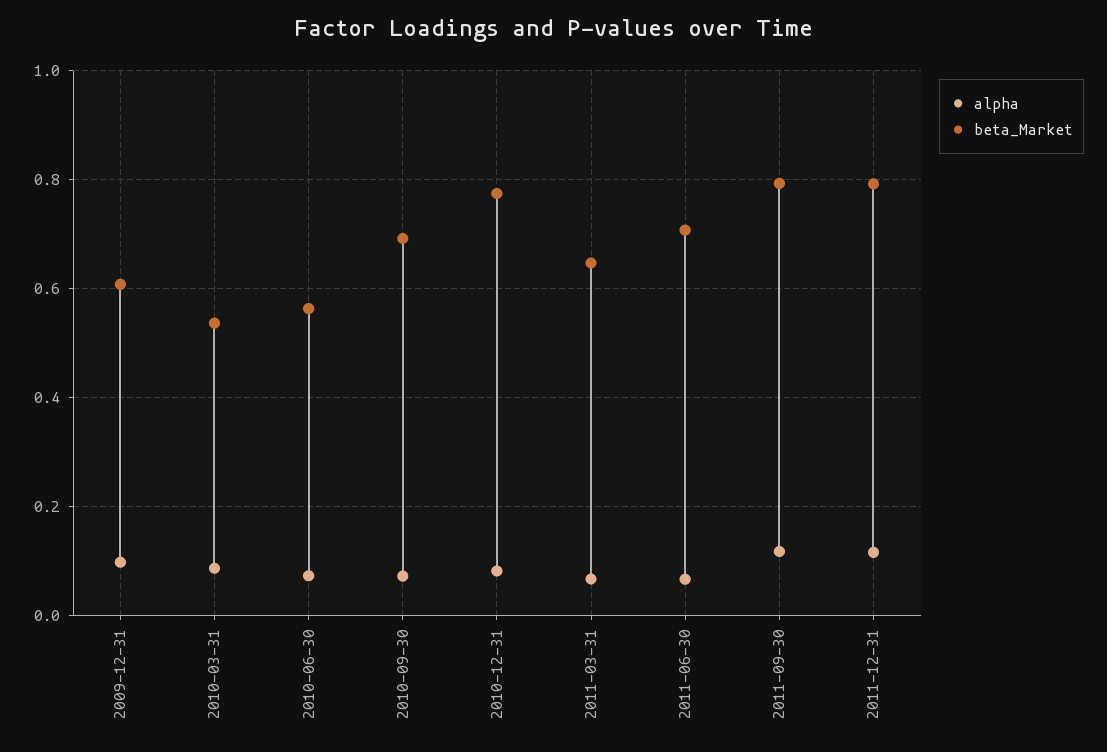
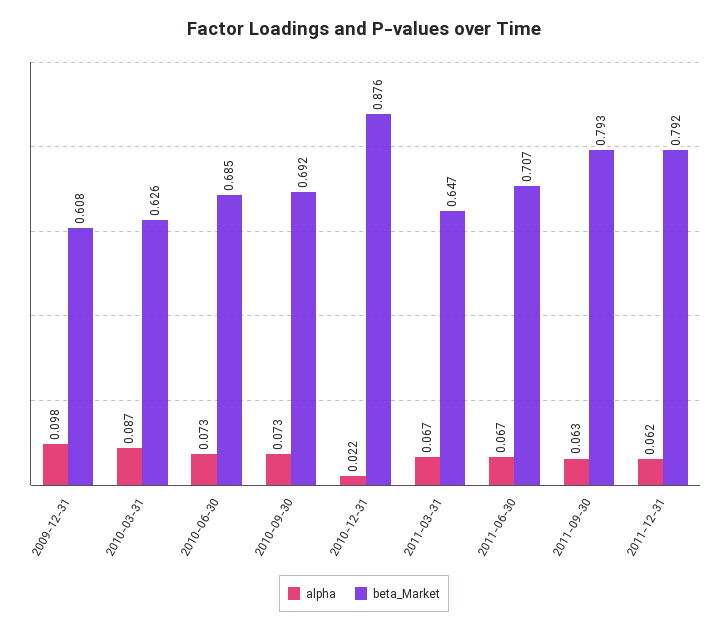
  {
    "alpha": {
      "2009-12-31": 0.098,
      "2010-03-31": 0.087,
      "2010-06-30": 0.073,
      "2010-09-30": 0.073,
-     "2010-12-31": 0.08,
+     "2010-12-31": 0.022,
      "2011-03-31": 0.067,
      "2011-06-30": 0.067,
-     "2011-09-30": 0.12,
+     "2011-09-30": 0.063,
-     "2011-12-31": 0.12
+     "2011-12-31": 0.062
    },
    "beta_Market": {
      "2009-12-31": 0.608,
-     "2010-03-31": 0.54,
+     "2010-03-31": 0.626,
-     "2010-06-30": 0.56,
+     "2010-06-30": 0.685,
      "2010-09-30": 0.692,
-     "2010-12-31": 0.78,
+     "2010-12-31": 0.876,
      "2011-03-31": 0.647,
      "2011-06-30": 0.707,
      "2011-09-30": 0.793,
      "2011-12-31": 0.792
    }
  }

